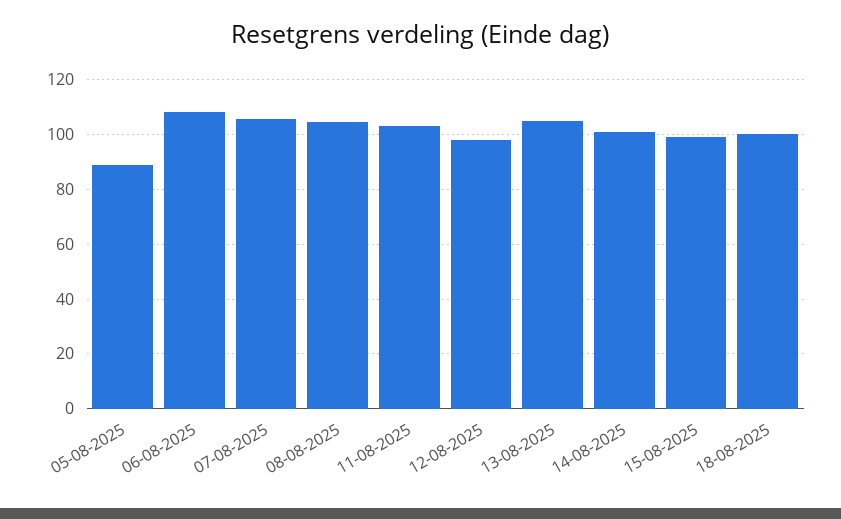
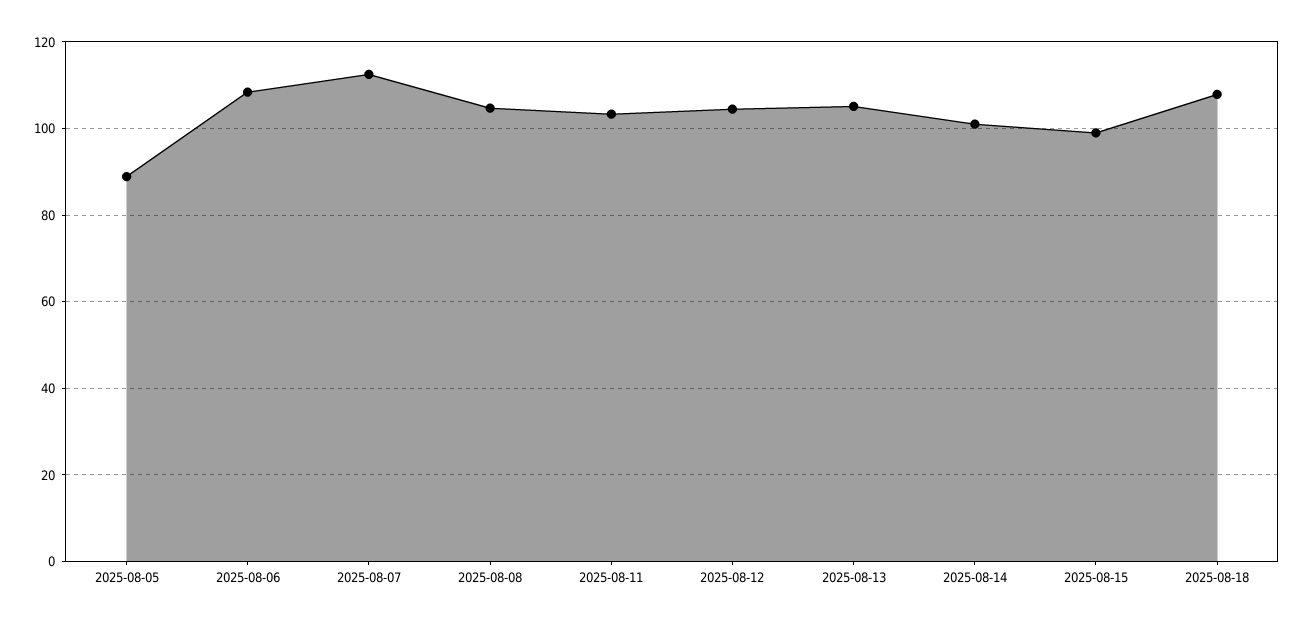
  {
    "05-08-2025": 88,
    "06-08-2025": 108,
-   "07-08-2025": 105,
+   "07-08-2025": 112,
    "08-08-2025": 104,
    "11-08-2025": 104,
-   "12-08-2025": 97.5,
+   "12-08-2025": 104,
    "13-08-2025": 106,
    "14-08-2025": 102,
    "15-08-2025": 100,
-   "18-08-2025": 100
+   "18-08-2025": 108
  }

